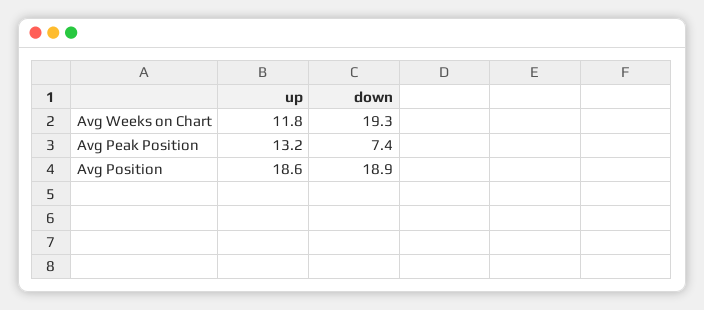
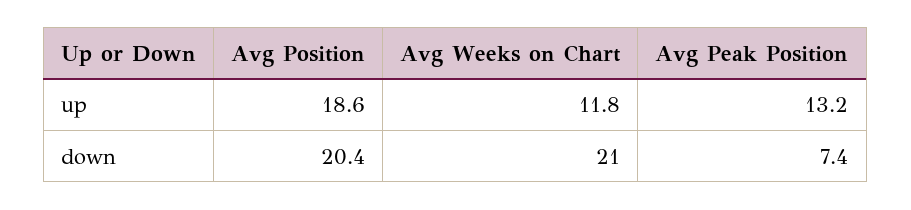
  {
    "up": {
      "Avg Weeks on Chart": 11.8,
      "Avg Peak Position": 13.2,
      "Avg Position": 18.6
    },
    "down": {
-     "Avg Weeks on Chart": 19.3,
+     "Avg Weeks on Chart": 21,
      "Avg Peak Position": 7.4,
-     "Avg Position": 18.9
+     "Avg Position": 20.4
    }
  }

